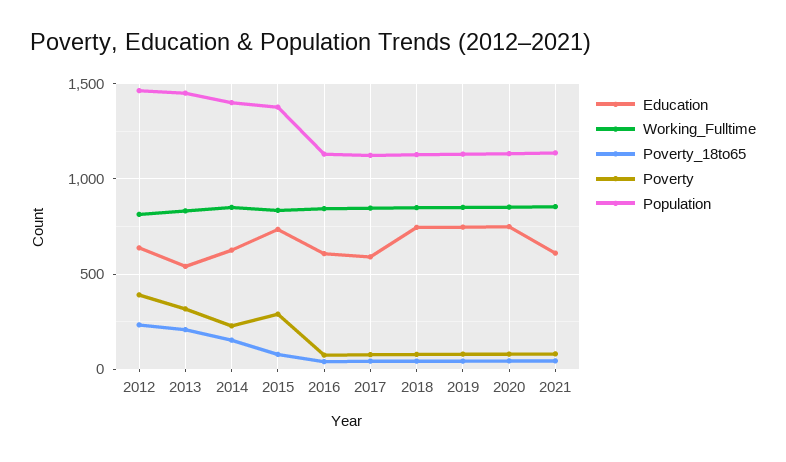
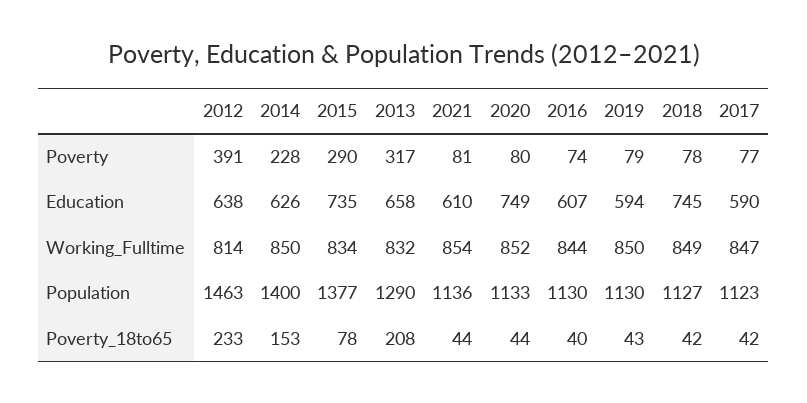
  {
    "Education": {
      "2012": 638,
-     "2013": 550,
+     "2013": 658,
      "2014": 626,
      "2015": 735,
      "2016": 607,
      "2017": 590,
      "2018": 745,
-     "2019": 750,
+     "2019": 594,
      "2020": 749,
      "2021": 610
    },
    "Working_Fulltime": {
      "2012": 814,
      "2013": 832,
      "2014": 850,
      "2015": 834,
      "2016": 844,
      "2017": 847,
      "2018": 849,
      "2019": 850,
      "2020": 852,
      "2021": 854
    },
    "Poverty_18to65": {
      "2012": 233,
      "2013": 208,
      "2014": 153,
      "2015": 78,
      "2016": 40,
      "2017": 42,
      "2018": 42,
      "2019": 43,
      "2020": 44,
      "2021": 44
    },
    "Poverty": {
      "2012": 391,
      "2013": 317,
      "2014": 228,
      "2015": 290,
      "2016": 74,
      "2017": 77,
      "2018": 78,
      "2019": 79,
      "2020": 80,
      "2021": 81
    },
    "Population": {
      "2012": 1463,
-     "2013": 1450,
+     "2013": 1290,
      "2014": 1400,
      "2015": 1377,
      "2016": 1130,
      "2017": 1123,
      "2018": 1127,
      "2019": 1130,
      "2020": 1133,
      "2021": 1136
    }
  }

